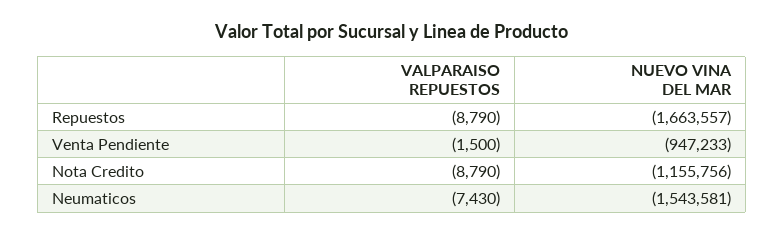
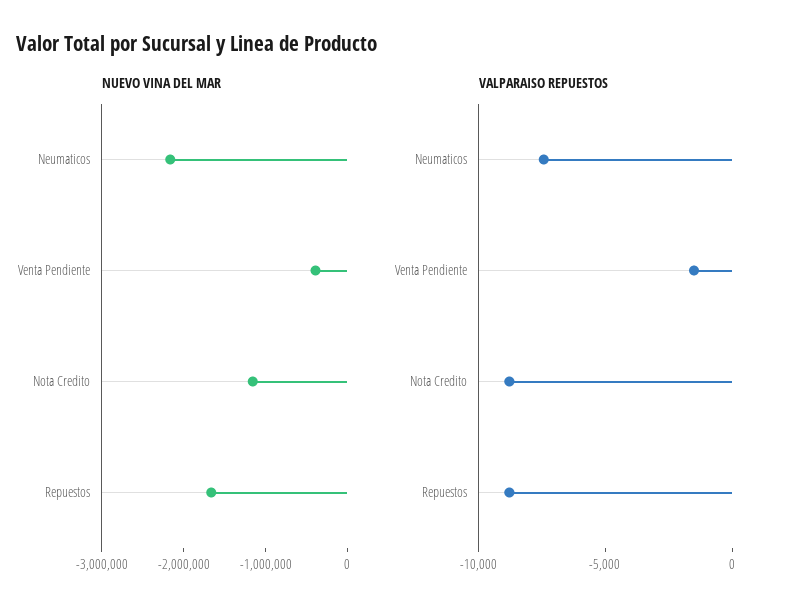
  {
    "VALPARAISO REPUESTOS": {
      "Repuestos": -8790,
      "Venta Pendiente": -1500,
      "Nota Credito": -8790,
      "Neumaticos": -7430
    },
    "NUEVO VINA DEL MAR": {
      "Repuestos": -1663557,
-     "Venta Pendiente": -947233,
+     "Venta Pendiente": -400000,
      "Nota Credito": -1155756,
-     "Neumaticos": -1543581
+     "Neumaticos": -2200000
    }
  }

